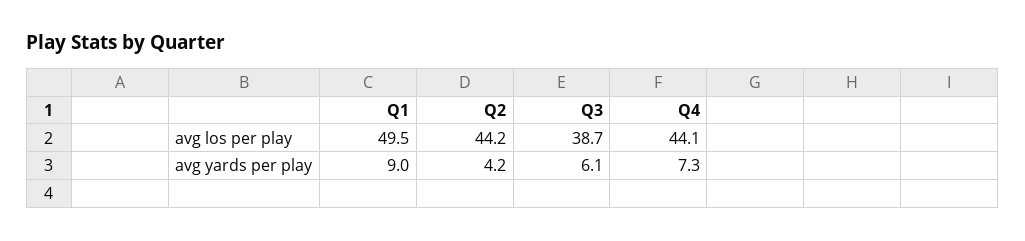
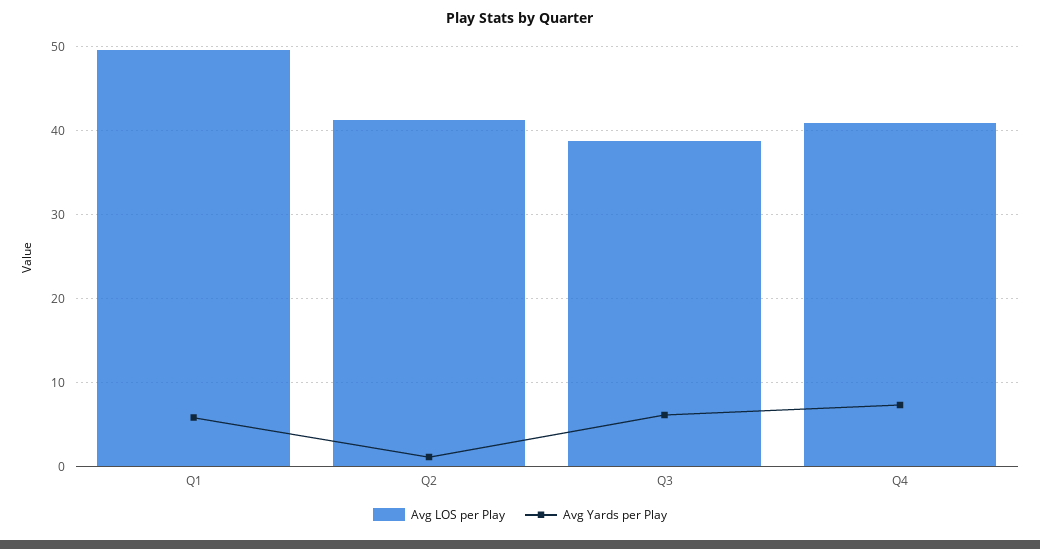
  {
    "avg los per play": {
      "Q1": 49.5,
-     "Q2": 44.2,
+     "Q2": 41,
      "Q3": 38.7,
-     "Q4": 44.1
+     "Q4": 41
    },
    "avg yards per play": {
-     "Q1": 9,
+     "Q1": 6,
-     "Q2": 4.2,
+     "Q2": 1,
      "Q3": 6.1,
      "Q4": 7.3
    }
  }

